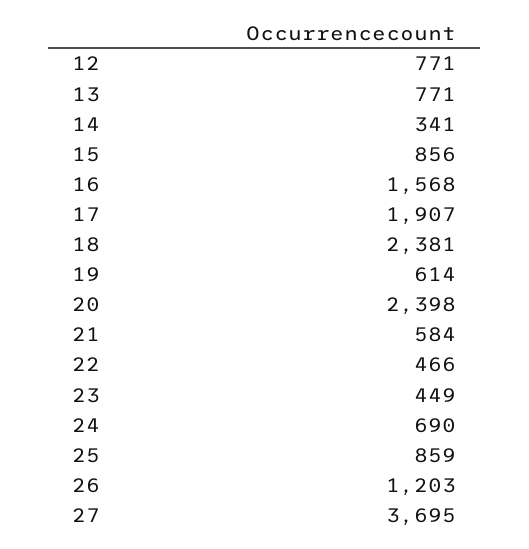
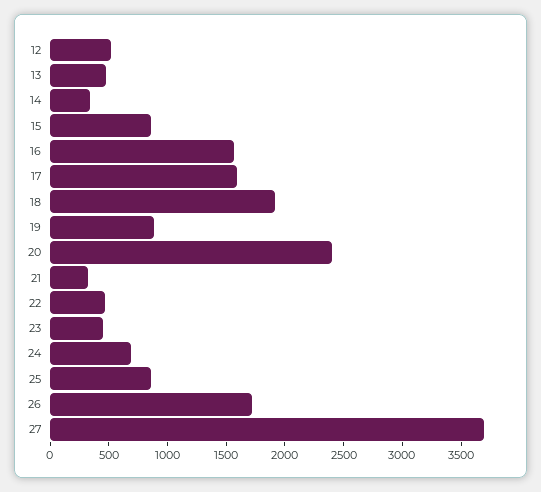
  {
-   "12": 771,
+   "12": 500,
-   "13": 771,
+   "13": 500,
    "14": 341,
    "15": 856,
    "16": 1568,
-   "17": 1907,
+   "17": 1600,
-   "18": 2381,
+   "18": 1900,
-   "19": 614,
+   "19": 900,
    "20": 2398,
-   "21": 584,
+   "21": 300,
    "22": 466,
    "23": 449,
    "24": 690,
    "25": 859,
-   "26": 1203,
+   "26": 1700,
    "27": 3695
  }

